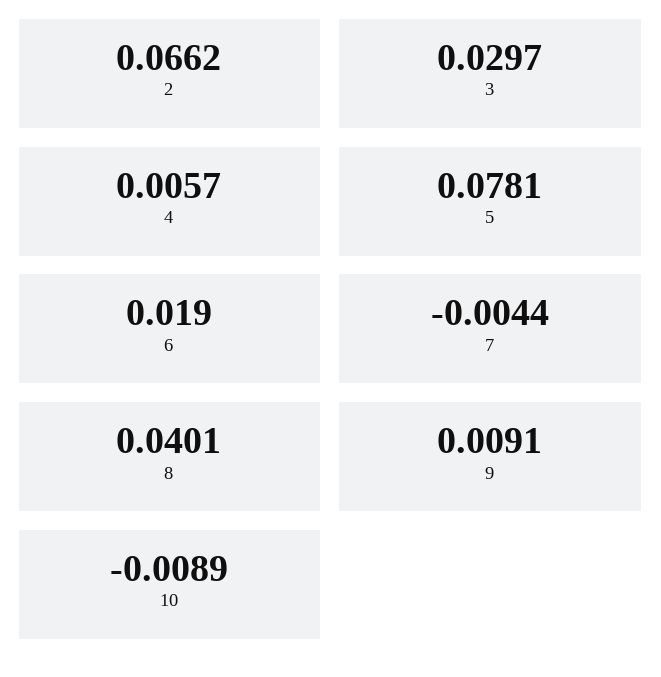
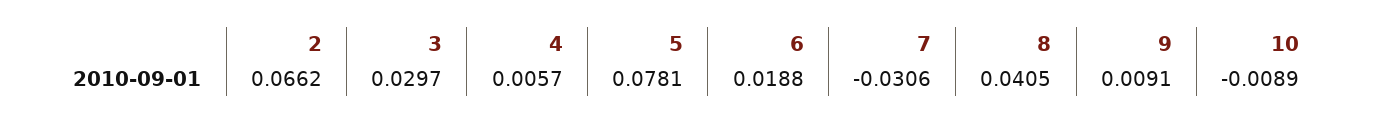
  {
    "2": 0.0662,
    "3": 0.0297,
    "4": 0.0057,
    "5": 0.0781,
-   "6": 0.019,
+   "6": 0.0188,
-   "7": -0.0044,
+   "7": -0.0306,
-   "8": 0.0401,
+   "8": 0.0405,
    "9": 0.0091,
    "10": -0.0089
  }

